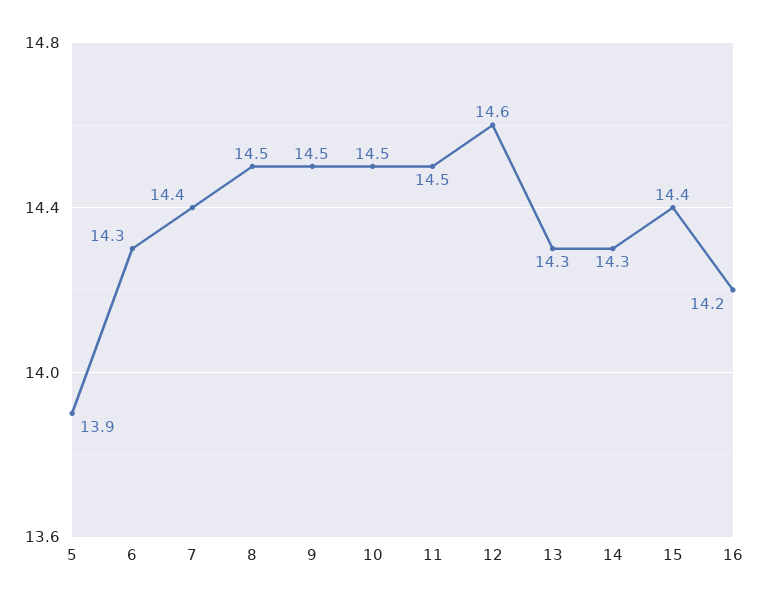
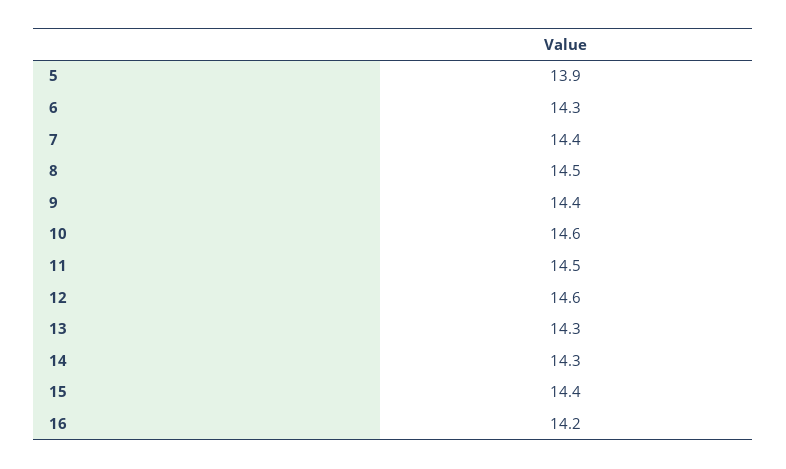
  {
    "5": 13.9,
    "6": 14.3,
    "7": 14.4,
    "8": 14.5,
-   "9": 14.5,
+   "9": 14.4,
-   "10": 14.5,
+   "10": 14.6,
    "11": 14.5,
    "12": 14.6,
    "13": 14.3,
    "14": 14.3,
    "15": 14.4,
    "16": 14.2
  }

